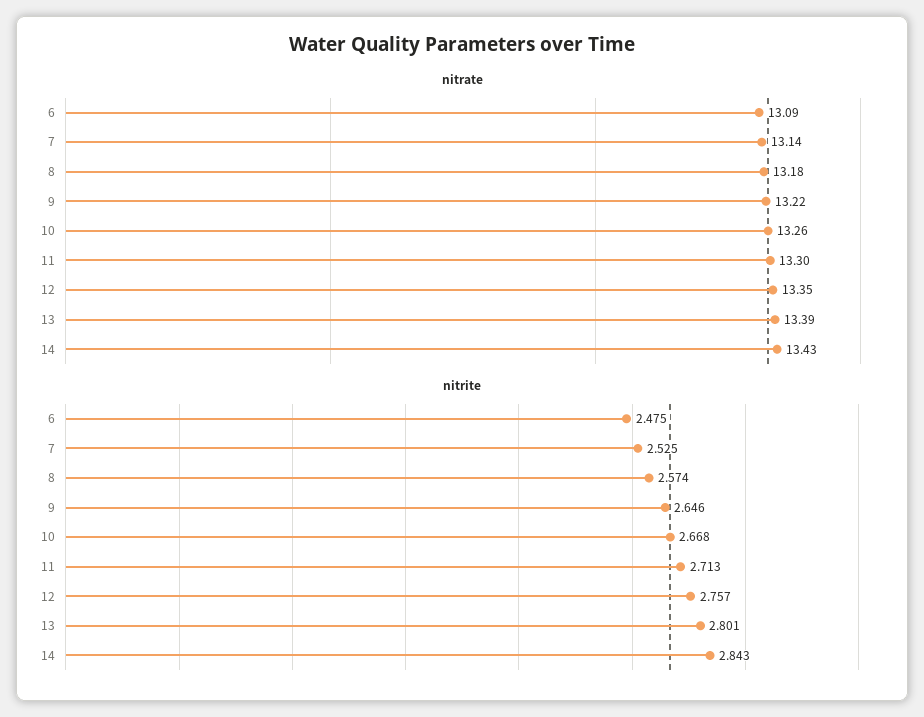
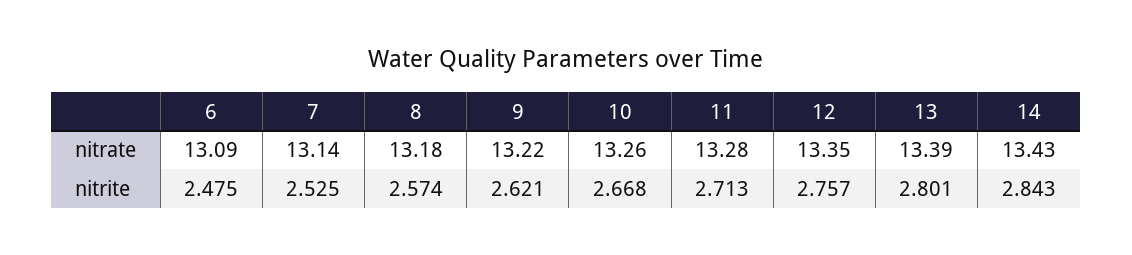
  {
    "nitrate": {
      "6": 13.09,
      "7": 13.14,
      "8": 13.18,
      "9": 13.22,
      "10": 13.26,
-     "11": 13.3,
+     "11": 13.28,
      "12": 13.35,
      "13": 13.39,
      "14": 13.43
    },
    "nitrite": {
      "6": 2.475,
      "7": 2.525,
      "8": 2.574,
-     "9": 2.646,
+     "9": 2.621,
      "10": 2.668,
      "11": 2.713,
      "12": 2.757,
      "13": 2.801,
      "14": 2.843
    }
  }

